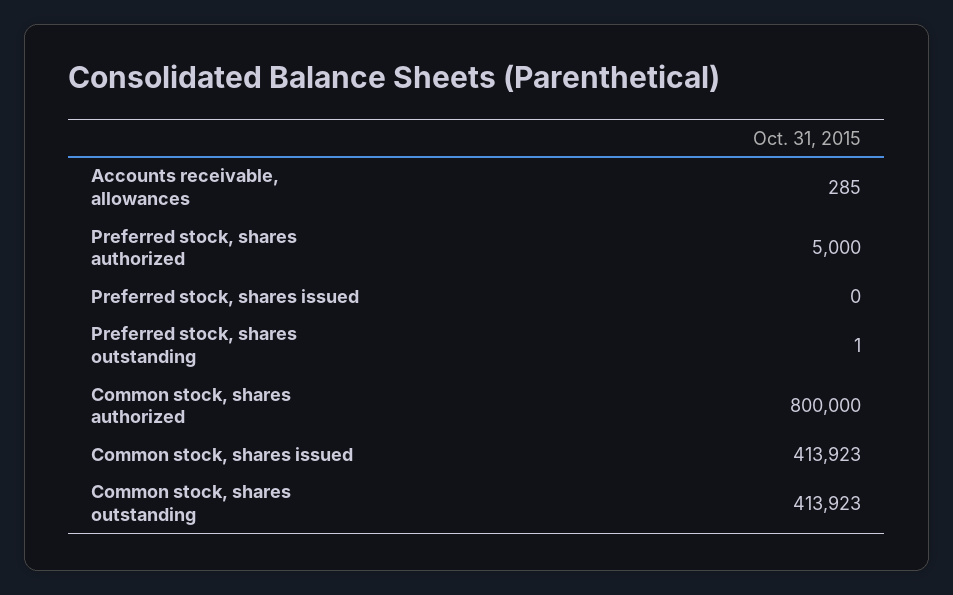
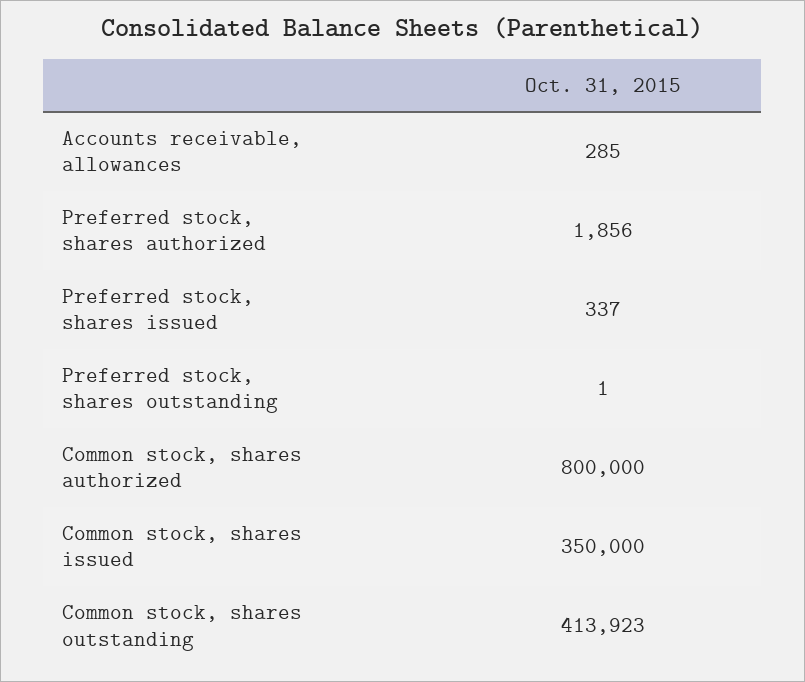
  {
    "Accounts receivable, allowances": 285,
-   "Preferred stock, shares authorized": 5000,
+   "Preferred stock, shares authorized": 1856,
-   "Preferred stock, shares issued": 0,
+   "Preferred stock, shares issued": 337,
    "Preferred stock, shares outstanding": 1,
    "Common stock, shares authorized": 800000,
-   "Common stock, shares issued": 413923,
+   "Common stock, shares issued": 350000,
    "Common stock, shares outstanding": 413923
  }

